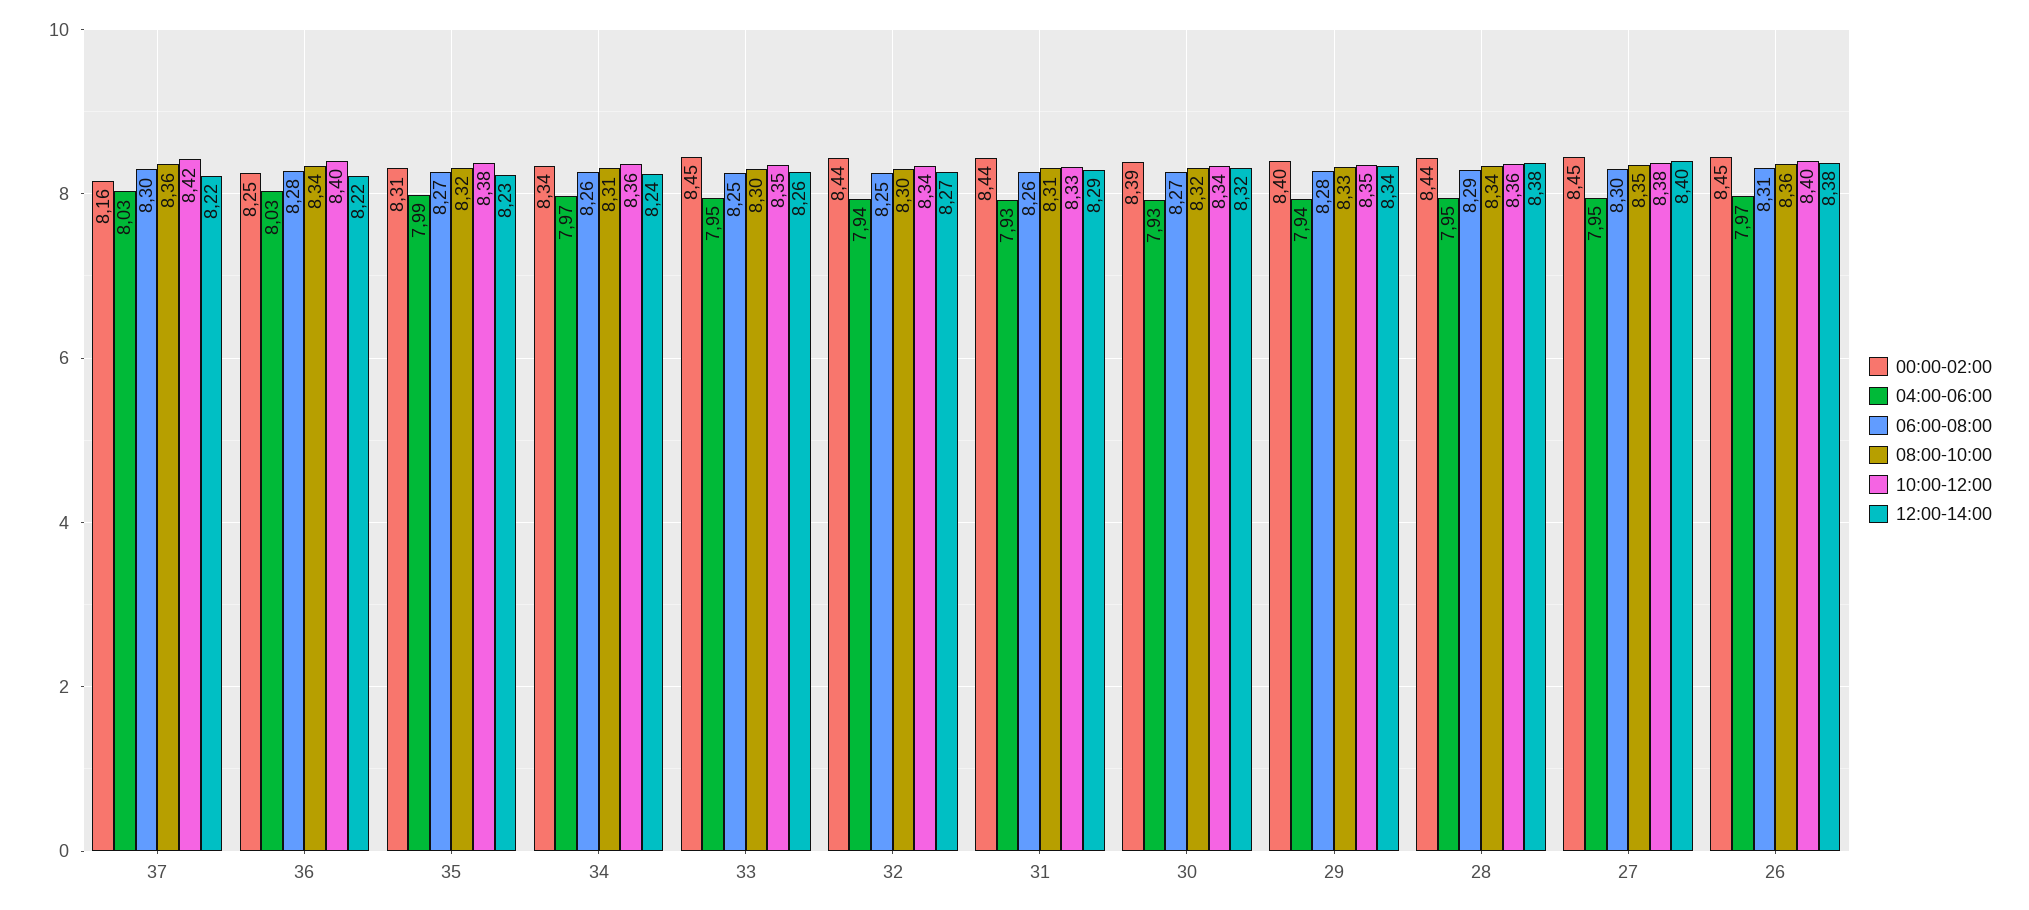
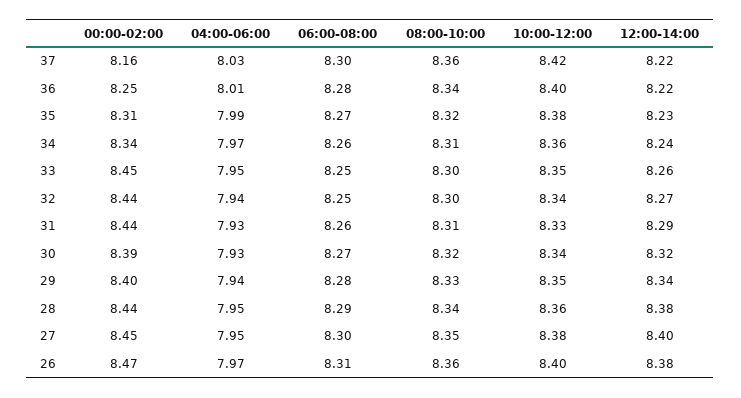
  {
    "00:00-02:00": {
      "37": 8.16,
      "36": 8.25,
      "35": 8.31,
      "34": 8.34,
      "33": 8.45,
      "32": 8.44,
      "31": 8.44,
      "30": 8.39,
      "29": 8.4,
      "28": 8.44,
      "27": 8.45,
-     "26": 8.45
+     "26": 8.47
    },
    "04:00-06:00": {
      "37": 8.03,
-     "36": 8.03,
+     "36": 8.01,
      "35": 7.99,
      "34": 7.97,
      "33": 7.95,
      "32": 7.94,
      "31": 7.93,
      "30": 7.93,
      "29": 7.94,
      "28": 7.95,
      "27": 7.95,
      "26": 7.97
    },
    "06:00-08:00": {
      "37": 8.3,
      "36": 8.28,
      "35": 8.27,
      "34": 8.26,
      "33": 8.25,
      "32": 8.25,
      "31": 8.26,
      "30": 8.27,
      "29": 8.28,
      "28": 8.29,
      "27": 8.3,
      "26": 8.31
    },
    "08:00-10:00": {
      "37": 8.36,
      "36": 8.34,
      "35": 8.32,
      "34": 8.31,
      "33": 8.3,
      "32": 8.3,
      "31": 8.31,
      "30": 8.32,
      "29": 8.33,
      "28": 8.34,
      "27": 8.35,
      "26": 8.36
    },
    "10:00-12:00": {
      "37": 8.42,
      "36": 8.4,
      "35": 8.38,
      "34": 8.36,
      "33": 8.35,
      "32": 8.34,
      "31": 8.33,
      "30": 8.34,
      "29": 8.35,
      "28": 8.36,
      "27": 8.38,
      "26": 8.4
    },
    "12:00-14:00": {
      "37": 8.22,
      "36": 8.22,
      "35": 8.23,
      "34": 8.24,
      "33": 8.26,
      "32": 8.27,
      "31": 8.29,
      "30": 8.32,
      "29": 8.34,
      "28": 8.38,
      "27": 8.4,
      "26": 8.38
    }
  }

